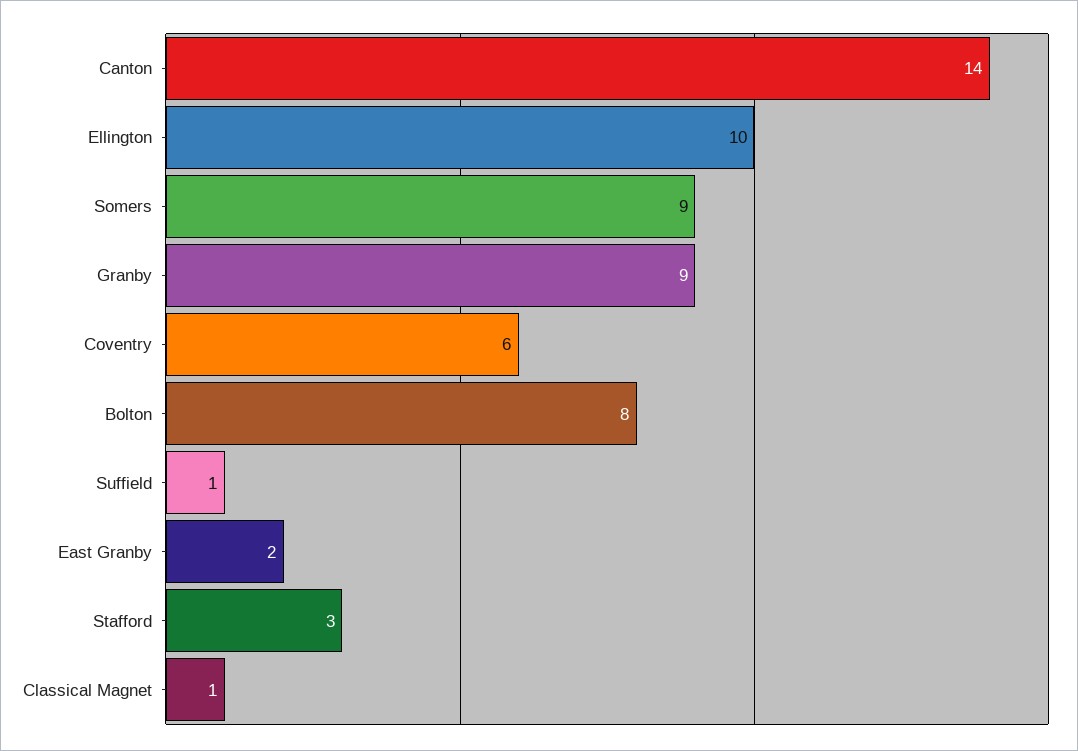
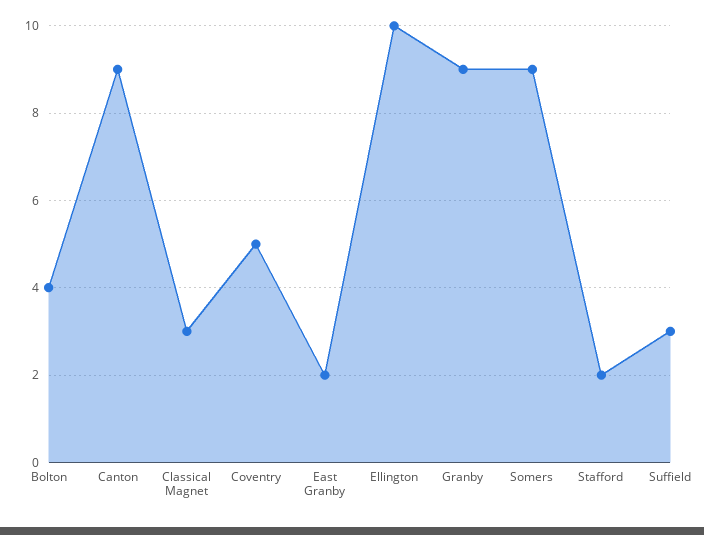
  {
-   "Canton": 14,
+   "Canton": 9,
    "Ellington": 10,
    "Somers": 9,
    "Granby": 9,
-   "Coventry": 6,
+   "Coventry": 5,
-   "Bolton": 8,
+   "Bolton": 4,
-   "Suffield": 1,
+   "Suffield": 3,
    "East Granby": 2,
-   "Stafford": 3,
+   "Stafford": 2,
-   "Classical Magnet": 1
+   "Classical Magnet": 3
  }

